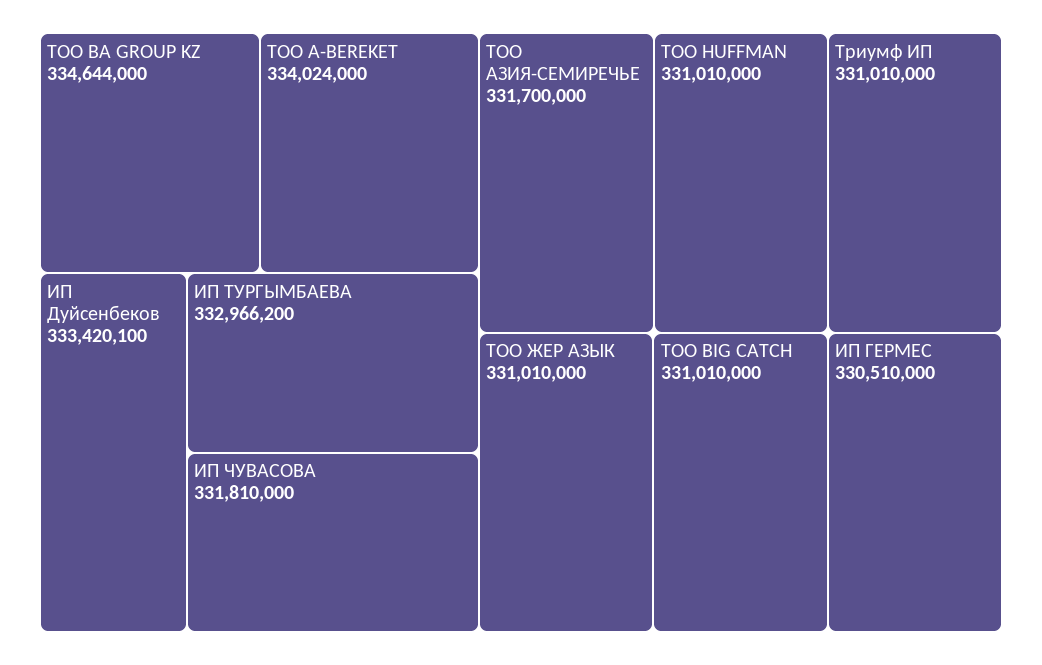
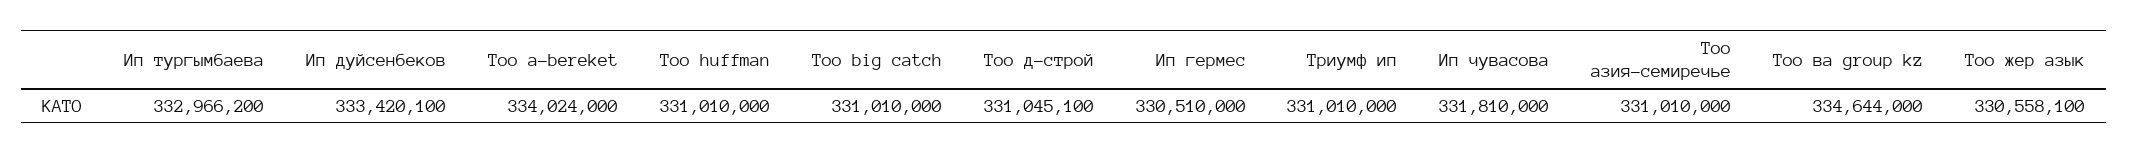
  {
    "ТОО ВА GROUP KZ": 334644000,
    "ТОО A-BEREKET": 334024000,
    "ИП Дуйсенбеков": 333420100,
    "ИП ТУРГЫМБАЕВА": 332966200,
    "ИП ЧУВАСОВА": 331810000,
-   "ТОО АЗИЯ-СЕМИРЕЧЬЕ": 331700000,
+   "ТОО АЗИЯ-СЕМИРЕЧЬЕ": 331010000,
    "ТОО HUFFMAN": 331010000,
    "Триумф ИП": 331010000,
-   "ТОО ЖЕР АЗЫК": 331010000,
+   "ТОО ЖЕР АЗЫК": 330558100,
    "ТОО BIG CATCH": 331010000,
-   "ИП ГЕРМЕС": 330510000
+   "ИП ГЕРМЕС": 330510000,
+   "Тоо д-строй": 331045100
  }

